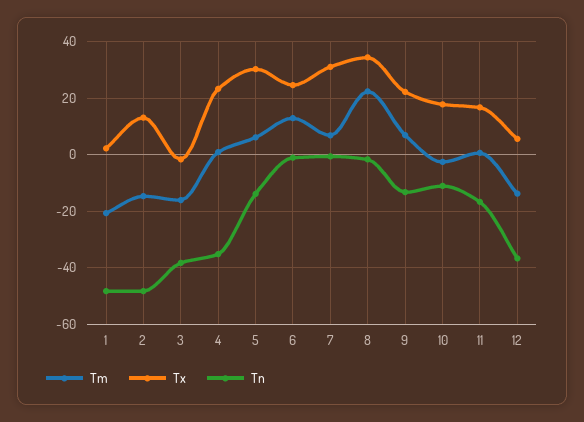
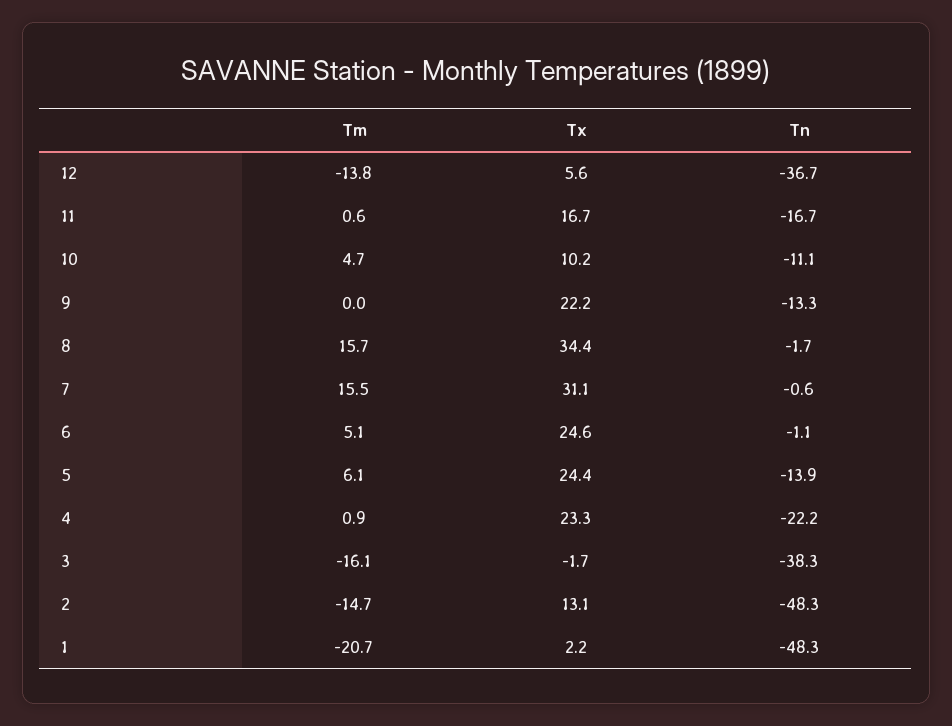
  {
    "Tm": {
      "1": -20.7,
      "2": -14.7,
      "3": -16.1,
      "4": 0.9,
      "5": 6.1,
-     "6": 12.5,
+     "6": 5.1,
-     "7": 7.5,
+     "7": 15.5,
-     "8": 22.5,
+     "8": 15.7,
-     "9": 7.5,
+     "9": 0,
-     "10": -2.5,
+     "10": 4.7,
      "11": 0.6,
      "12": -13.8
    },
    "Tx": {
      "1": 2.2,
      "2": 13.1,
      "3": -1.7,
      "4": 23.3,
-     "5": 30,
+     "5": 24.4,
      "6": 24.6,
      "7": 31.1,
      "8": 34.4,
      "9": 22.2,
-     "10": 17.5,
+     "10": 10.2,
      "11": 16.7,
      "12": 5.6
    },
    "Tn": {
      "1": -48.3,
      "2": -48.3,
      "3": -38.3,
-     "4": -35,
+     "4": -22.2,
      "5": -13.9,
      "6": -1.1,
      "7": -0.6,
      "8": -1.7,
      "9": -13.3,
      "10": -11.1,
      "11": -16.7,
      "12": -36.7
    }
  }

